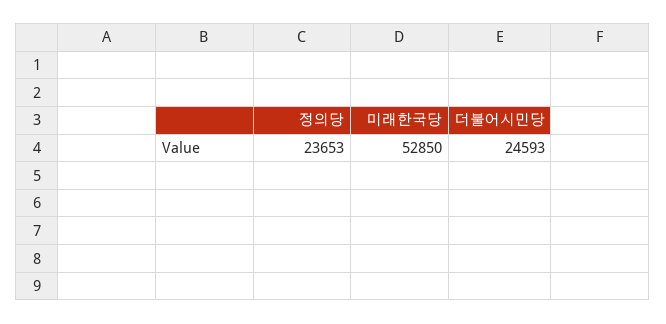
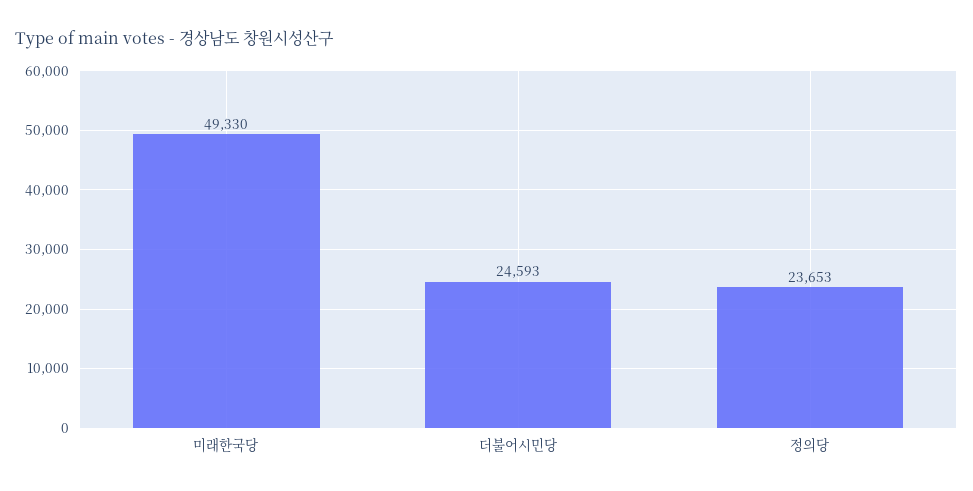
  {
    "정의당": 23653,
-   "미래한국당": 52850,
+   "미래한국당": 49330,
    "더불어시민당": 24593
  }

